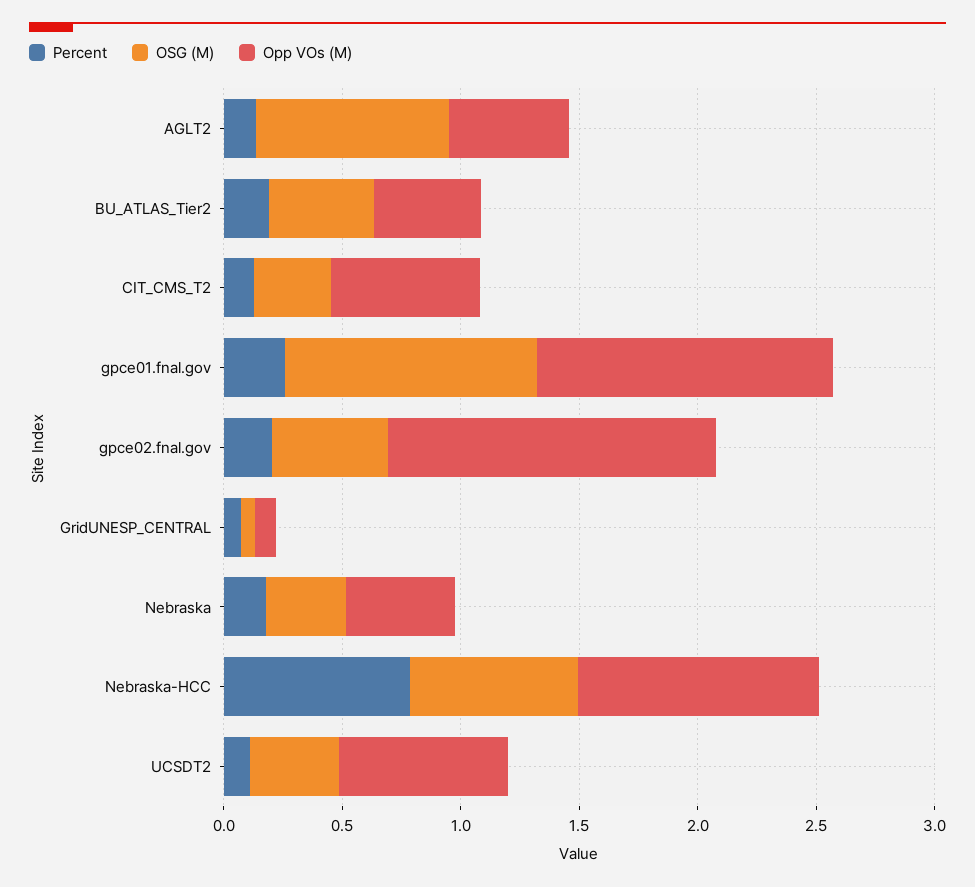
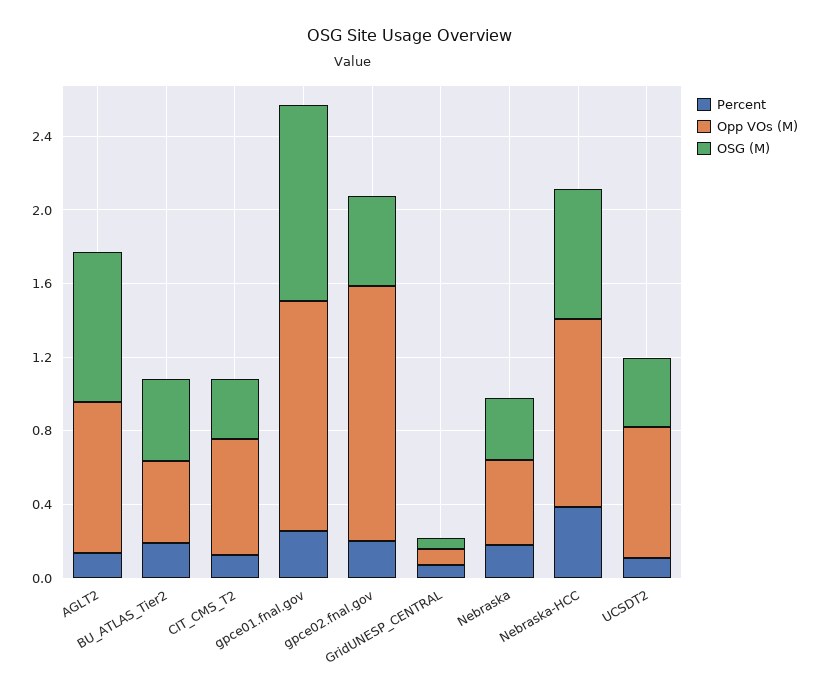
  {
    "Percent": {
      "AGLT2": 0.1,
      "BU_ATLAS_Tier2": 0.2,
      "CIT_CMS_T2": 0.1,
      "gpce01.fnal.gov": 0.3,
      "gpce02.fnal.gov": 0.2,
      "GridUNESP_CENTRAL": 0.1,
      "Nebraska": 0.2,
-     "Nebraska-HCC": 0.8,
+     "Nebraska-HCC": 0.4,
      "UCSDT2": 0.1
    },
    "OSG (M)": {
      "AGLT2": 0.8,
      "BU_ATLAS_Tier2": 0.4,
      "CIT_CMS_T2": 0.3,
      "gpce01.fnal.gov": 1.1,
      "gpce02.fnal.gov": 0.5,
      "GridUNESP_CENTRAL": 0.1,
      "Nebraska": 0.3,
      "Nebraska-HCC": 0.7,
      "UCSDT2": 0.4
    },
    "Opp VOs (M)": {
-     "AGLT2": 0.5,
+     "AGLT2": 0.8,
      "BU_ATLAS_Tier2": 0.4,
      "CIT_CMS_T2": 0.6,
      "gpce01.fnal.gov": 1.2,
      "gpce02.fnal.gov": 1.4,
      "GridUNESP_CENTRAL": 0.1,
      "Nebraska": 0.5,
      "Nebraska-HCC": 1,
      "UCSDT2": 0.7
    }
  }

